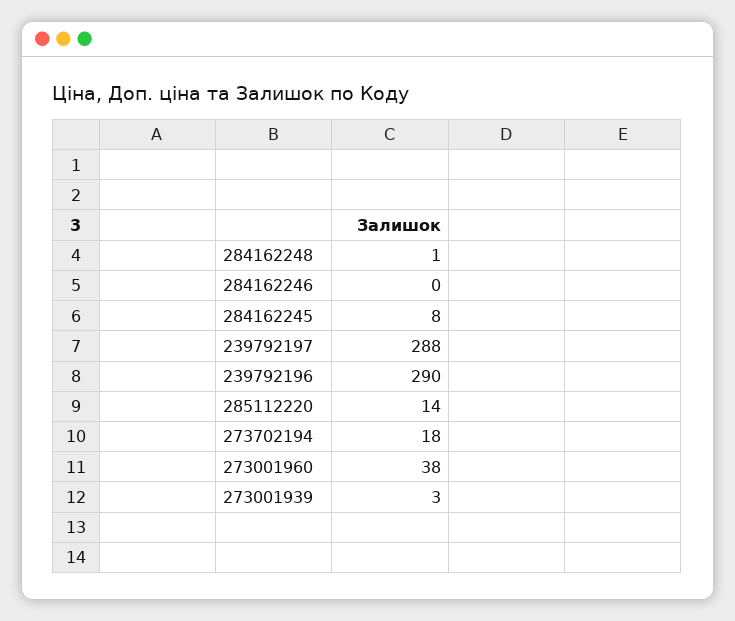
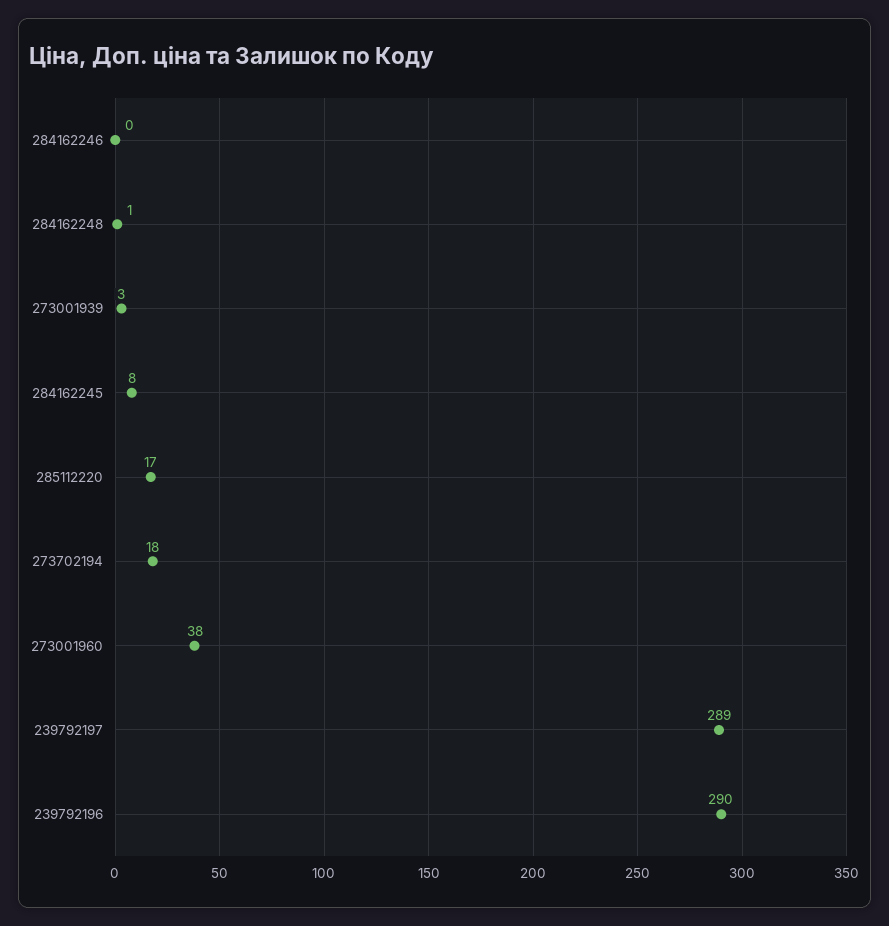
  {
    "284162248": 1,
    "284162246": 0,
    "284162245": 8,
-   "239792197": 288,
+   "239792197": 289,
    "239792196": 290,
-   "285112220": 14,
+   "285112220": 17,
    "273702194": 18,
    "273001960": 38,
    "273001939": 3
  }

